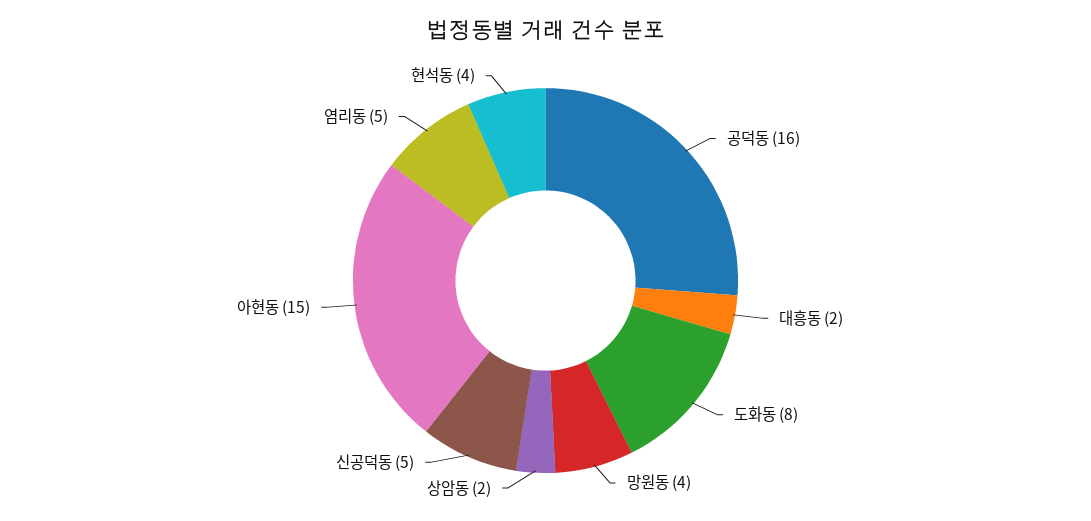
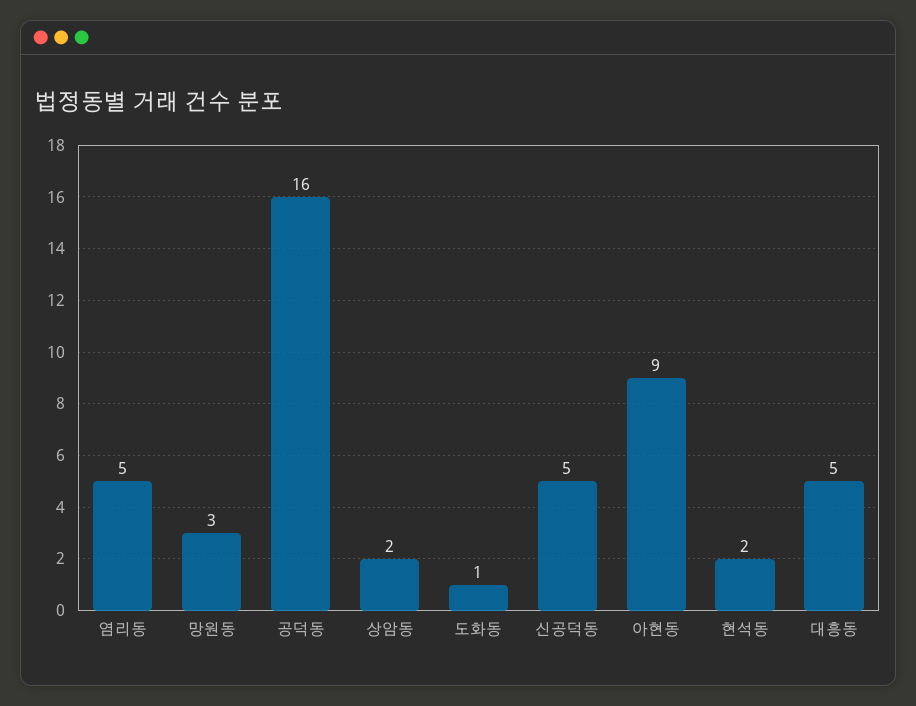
  {
    "공덕동": 16,
-   "대흥동": 2,
+   "대흥동": 5,
-   "도화동": 8,
+   "도화동": 1,
-   "망원동": 4,
+   "망원동": 3,
    "상암동": 2,
    "신공덕동": 5,
-   "아현동": 15,
+   "아현동": 9,
    "염리동": 5,
-   "현석동": 4
+   "현석동": 2
  }

